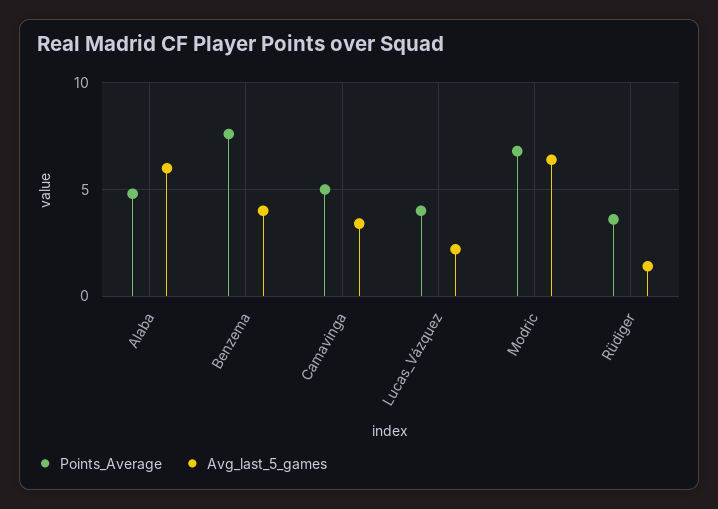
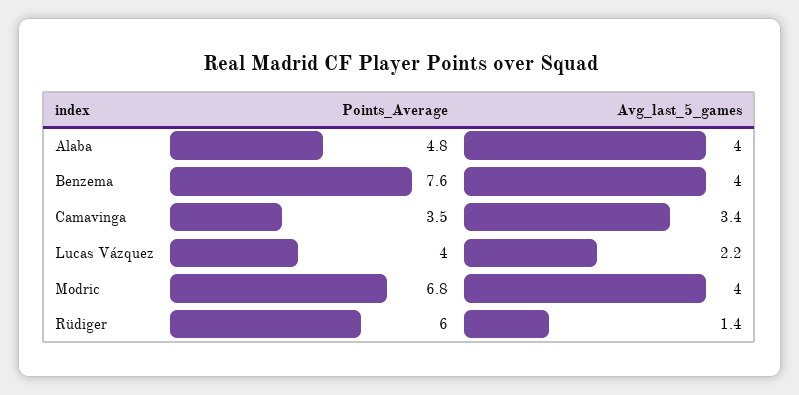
  {
    "Points_Average": {
      "Alaba": 4.8,
      "Benzema": 7.6,
-     "Camavinga": 5,
+     "Camavinga": 3.5,
      "Lucas_Vázquez": 4,
      "Modric": 6.8,
-     "Rüdiger": 3.5
+     "Rüdiger": 6
    },
    "Avg_last_5_games": {
-     "Alaba": 6,
+     "Alaba": 4,
      "Benzema": 4,
      "Camavinga": 3.4,
      "Lucas_Vázquez": 2.2,
-     "Modric": 6.5,
+     "Modric": 4,
      "Rüdiger": 1.4
    }
  }

